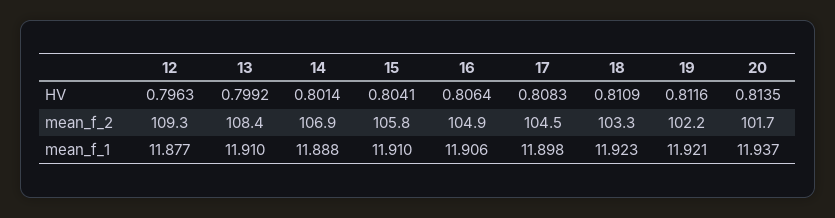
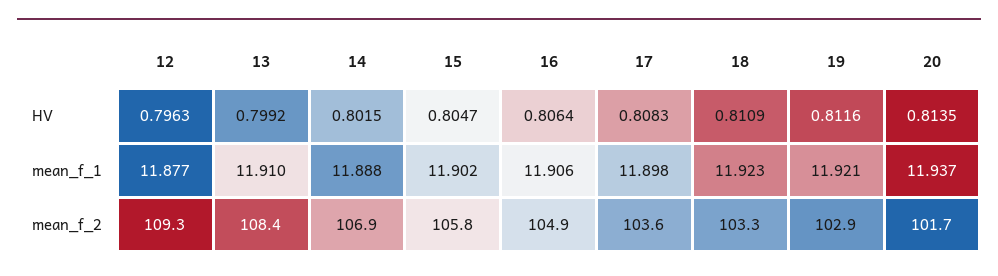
  {
    "12": {
      "HV": 0.7963,
      "mean_f_2": 109.3,
      "mean_f_1": 11.877
    },
    "13": {
      "HV": 0.7992,
      "mean_f_2": 108.4,
      "mean_f_1": 11.91
    },
    "14": {
-     "HV": 0.8014,
+     "HV": 0.8015,
      "mean_f_2": 106.9,
      "mean_f_1": 11.888
    },
    "15": {
-     "HV": 0.8041,
+     "HV": 0.8047,
      "mean_f_2": 105.8,
-     "mean_f_1": 11.91
+     "mean_f_1": 11.902
    },
    "16": {
      "HV": 0.8064,
      "mean_f_2": 104.9,
      "mean_f_1": 11.906
    },
    "17": {
      "HV": 0.8083,
-     "mean_f_2": 104.5,
+     "mean_f_2": 103.6,
      "mean_f_1": 11.898
    },
    "18": {
      "HV": 0.8109,
      "mean_f_2": 103.3,
      "mean_f_1": 11.923
    },
    "19": {
      "HV": 0.8116,
-     "mean_f_2": 102.2,
+     "mean_f_2": 102.9,
      "mean_f_1": 11.921
    },
    "20": {
      "HV": 0.8135,
      "mean_f_2": 101.7,
      "mean_f_1": 11.937
    }
  }

